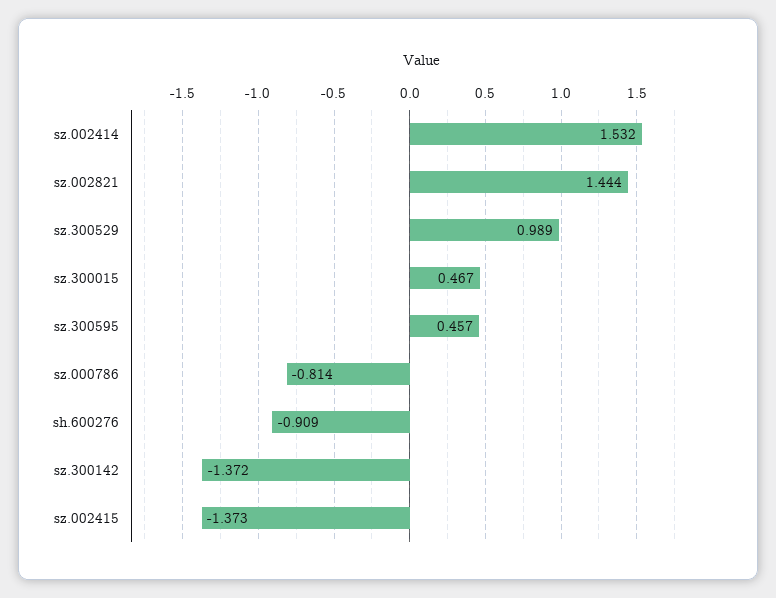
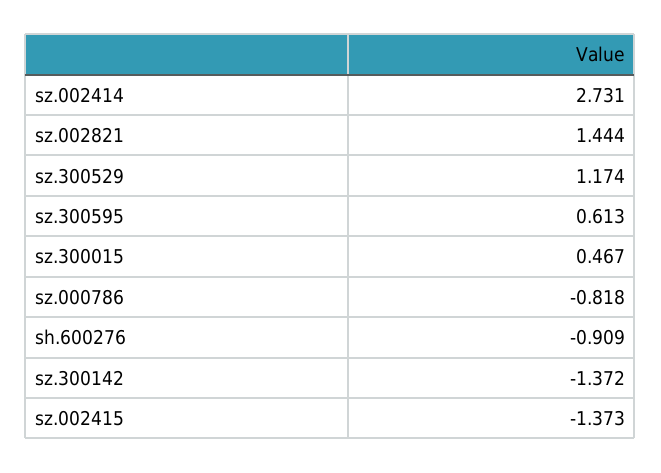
  {
-   "sz.002414": 1.532,
+   "sz.002414": 2.731,
    "sz.002821": 1.444,
-   "sz.300529": 0.989,
+   "sz.300529": 1.174,
    "sz.300015": 0.467,
-   "sz.300595": 0.457,
+   "sz.300595": 0.613,
-   "sz.000786": -0.814,
+   "sz.000786": -0.818,
    "sh.600276": -0.909,
    "sz.300142": -1.372,
    "sz.002415": -1.373
  }

